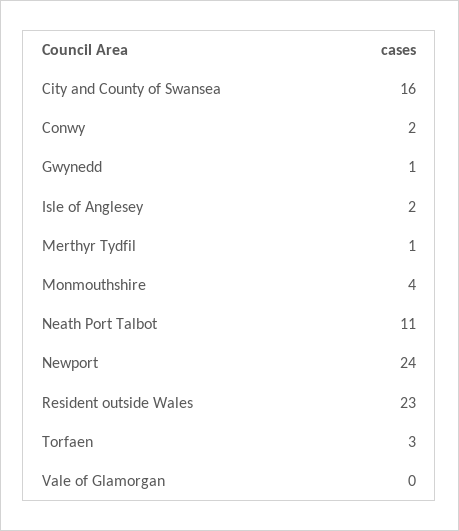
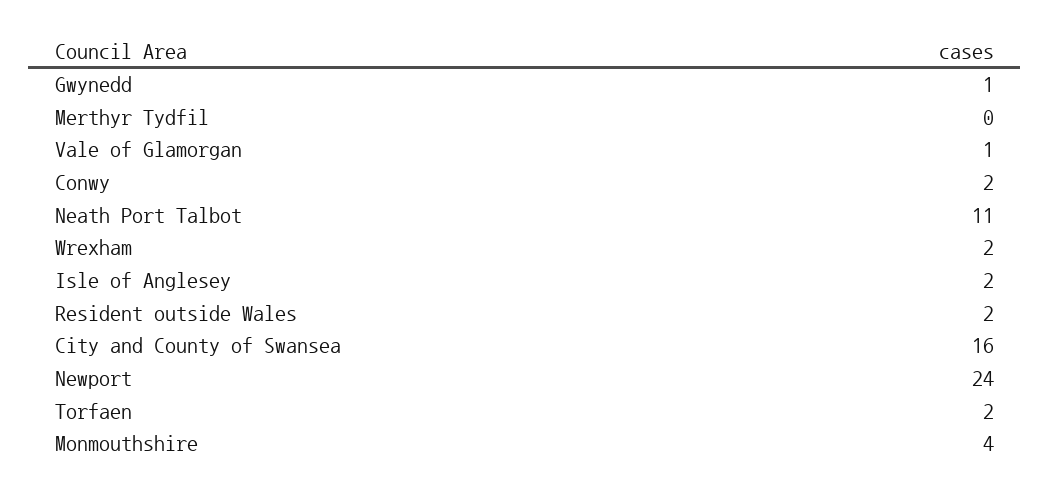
  {
    "City and County of Swansea": 16,
    "Conwy": 2,
    "Gwynedd": 1,
    "Isle of Anglesey": 2,
-   "Merthyr Tydfil": 1,
+   "Merthyr Tydfil": 0,
    "Monmouthshire": 4,
    "Neath Port Talbot": 11,
    "Newport": 24,
-   "Resident outside Wales": 23,
+   "Resident outside Wales": 2,
-   "Torfaen": 3,
+   "Torfaen": 2,
-   "Vale of Glamorgan": 0
+   "Vale of Glamorgan": 1,
+   "Wrexham": 2
  }

